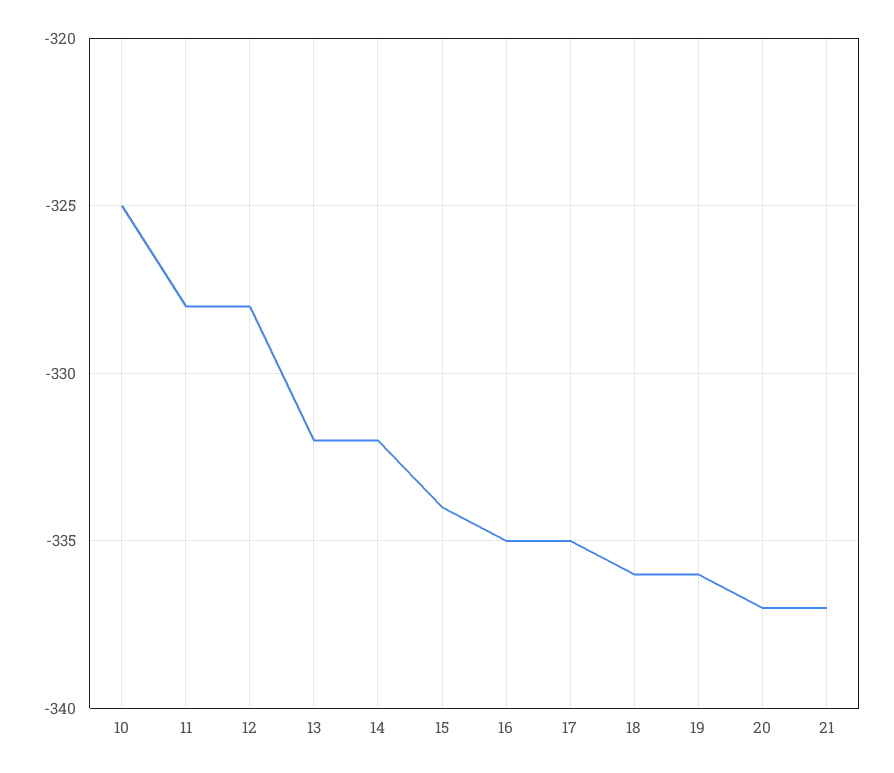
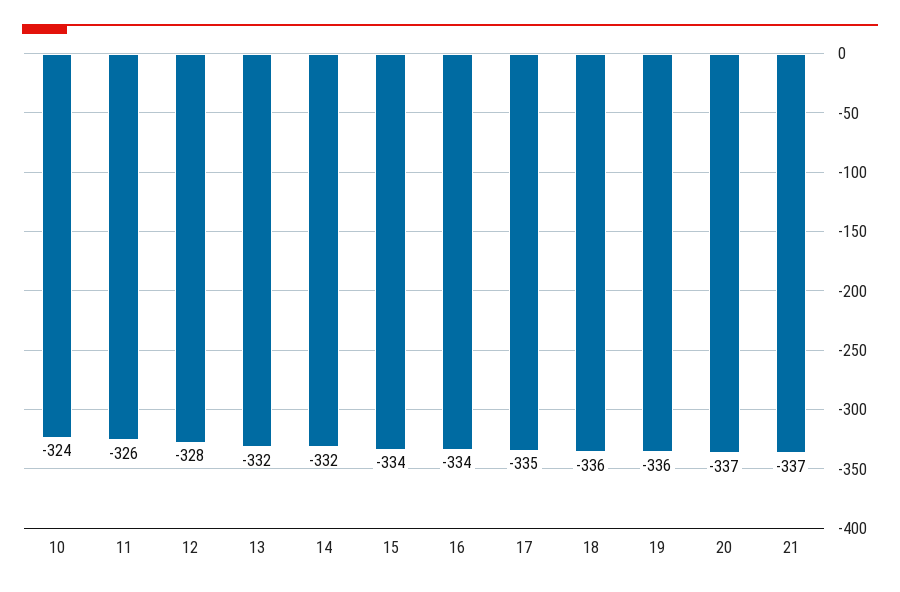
  {
-   "10": -325,
+   "10": -324,
-   "11": -328,
+   "11": -326,
    "12": -328,
    "13": -332,
    "14": -332,
    "15": -334,
-   "16": -335,
+   "16": -334,
    "17": -335,
    "18": -336,
    "19": -336,
    "20": -337,
    "21": -337
  }

